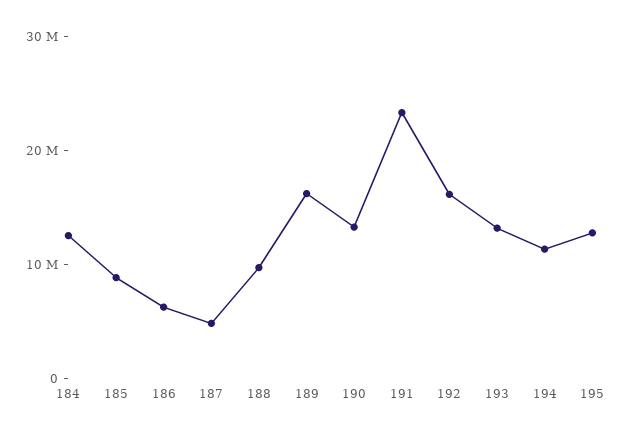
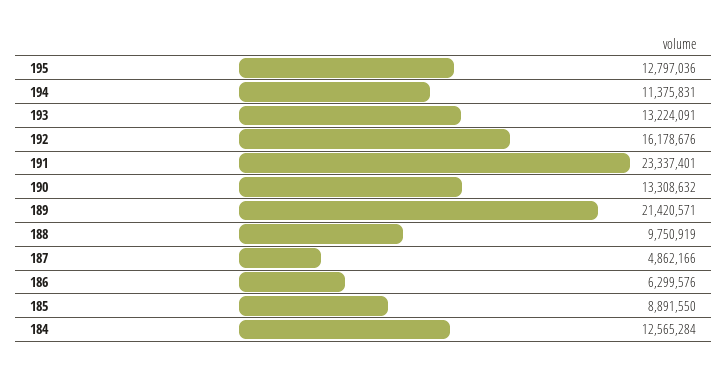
  {
    "184": 12565284,
    "185": 8891550,
    "186": 6299576,
    "187": 4862166,
    "188": 9750919,
-   "189": 16000000,
+   "189": 21420571,
    "190": 13308632,
    "191": 23337401,
    "192": 16178676,
    "193": 13224091,
    "194": 11375831,
    "195": 12797036
  }

